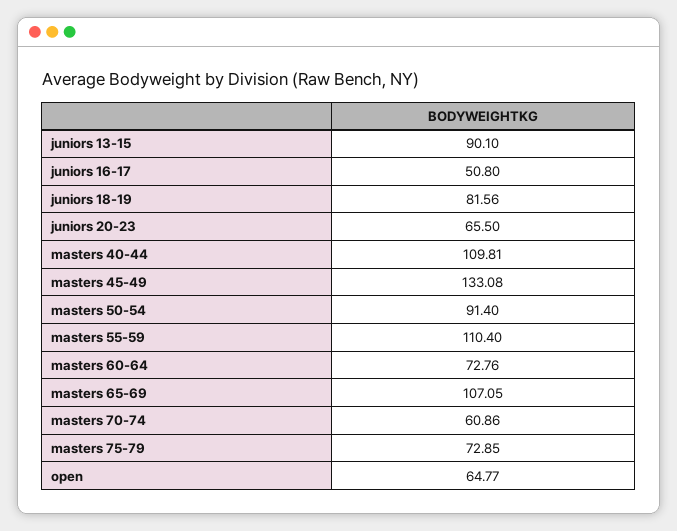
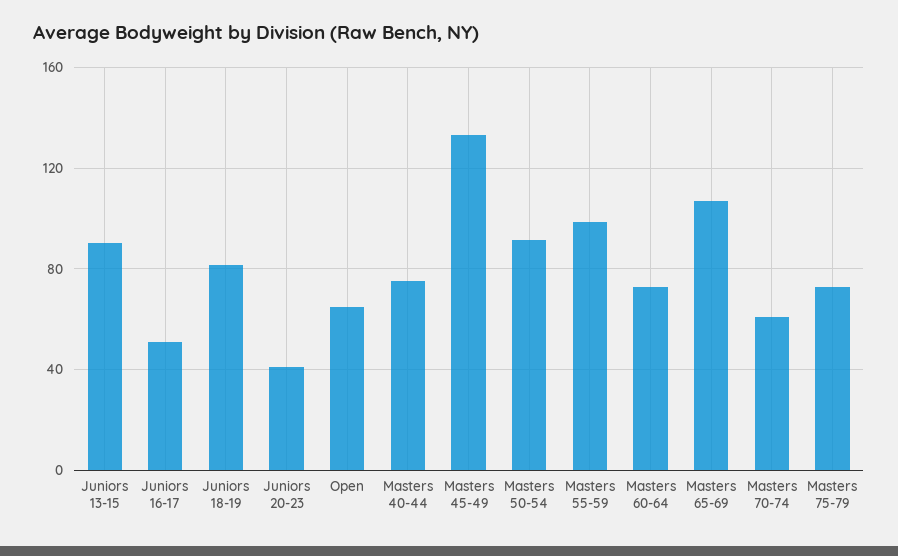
  {
    "juniors 13-15": 90.1,
    "juniors 16-17": 50.8,
    "juniors 18-19": 81.56,
-   "juniors 20-23": 65.5,
+   "juniors 20-23": 40,
-   "masters 40-44": 109.81,
+   "masters 40-44": 75,
    "masters 45-49": 133.08,
    "masters 50-54": 91.4,
-   "masters 55-59": 110.4,
+   "masters 55-59": 100,
    "masters 60-64": 72.76,
    "masters 65-69": 107.05,
    "masters 70-74": 60.86,
    "masters 75-79": 72.85,
    "open": 64.77
  }

